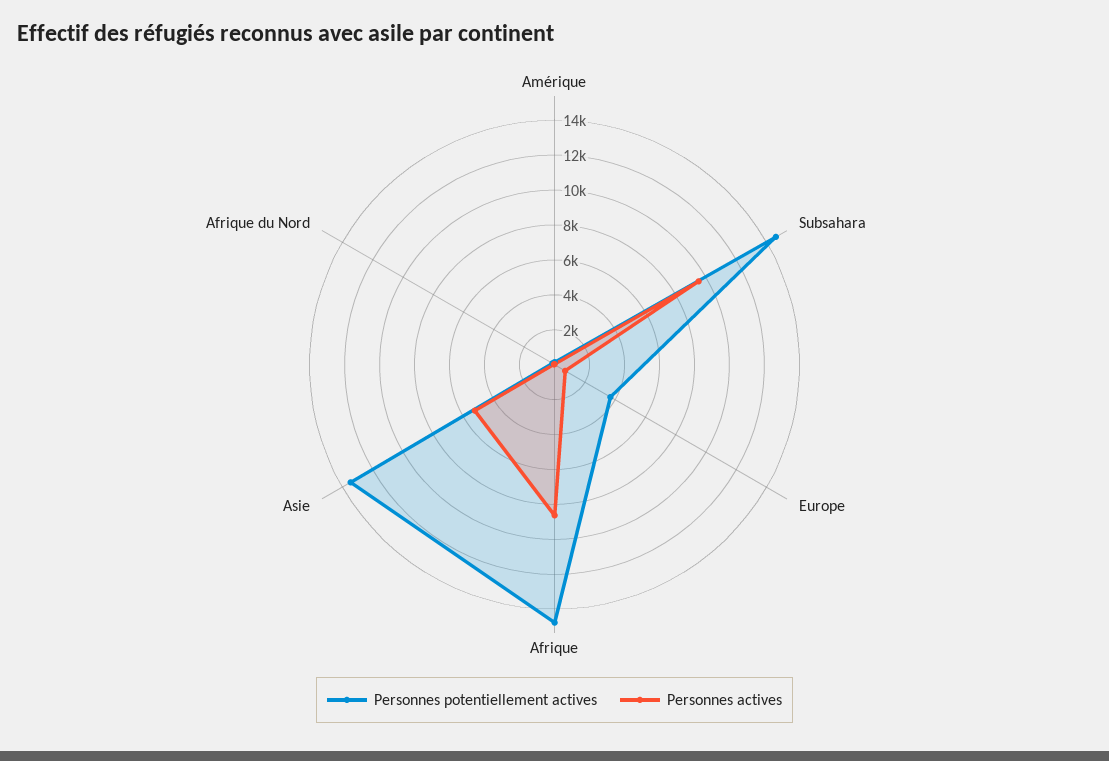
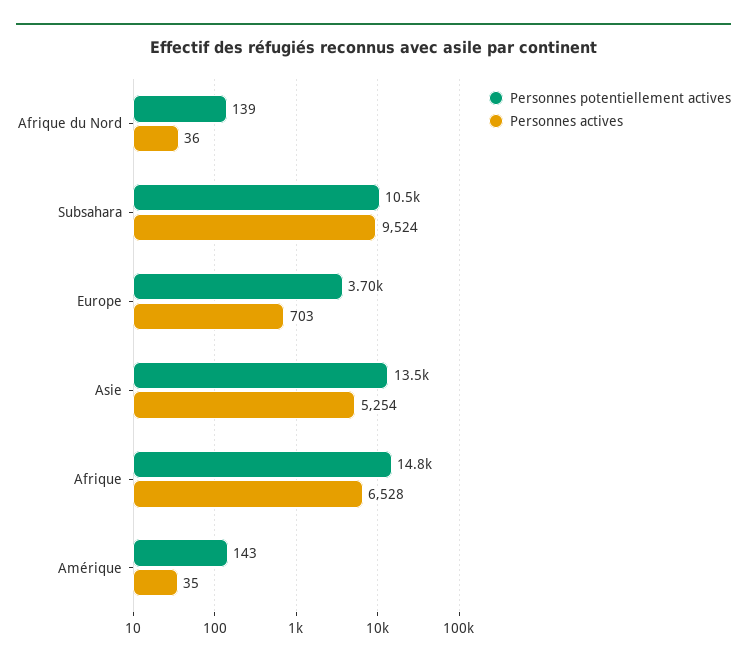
  {
    "Personnes potentiellement actives": {
      "Amérique": 143,
-     "Subsahara": 14500,
+     "Subsahara": 10500,
      "Europe": 3700,
      "Afrique": 14800,
      "Asie": 13500,
      "Afrique du Nord": 139
    },
    "Personnes actives": {
      "Amérique": 35,
      "Subsahara": 9524,
      "Europe": 703,
-     "Afrique": 8500,
+     "Afrique": 6528,
      "Asie": 5254,
      "Afrique du Nord": 36
    }
  }

